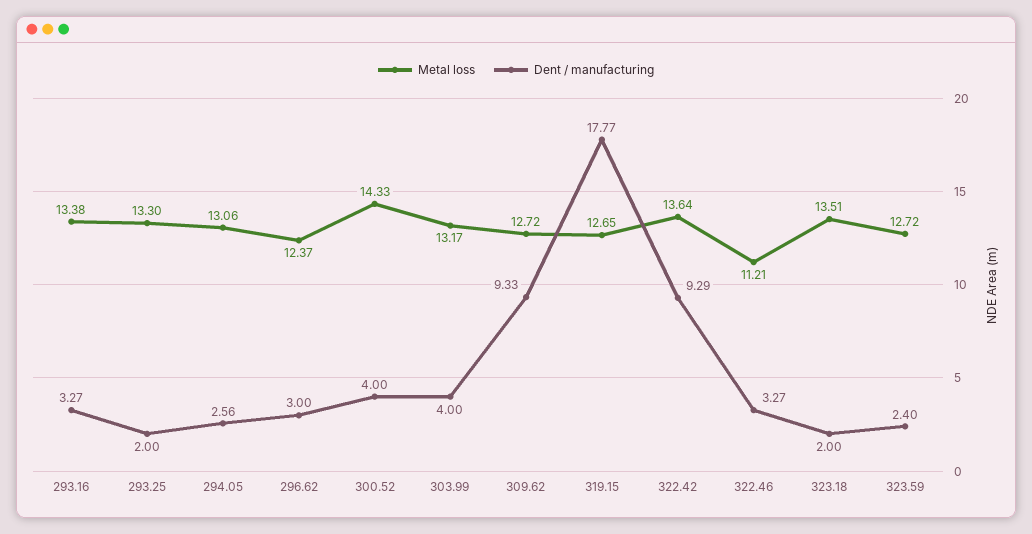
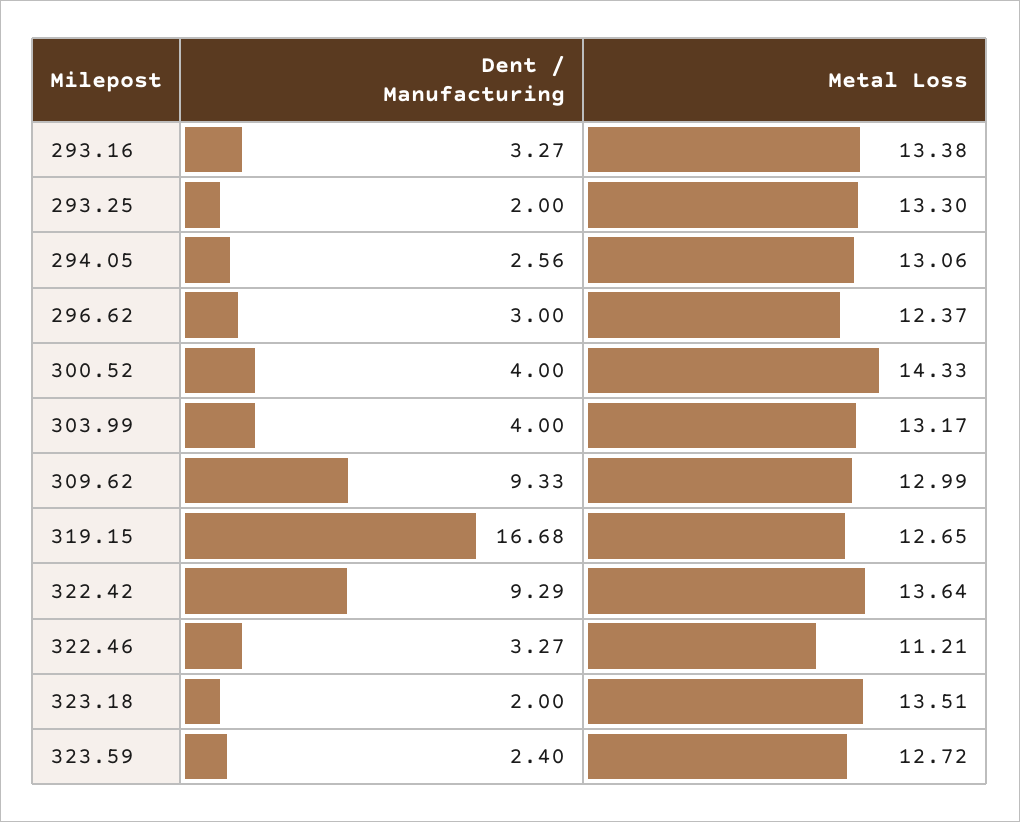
  {
    "Metal loss": {
      "293.16": 13.38,
      "293.25": 13.3,
      "294.05": 13.06,
      "296.62": 12.37,
      "300.52": 14.33,
      "303.99": 13.17,
-     "309.62": 12.72,
+     "309.62": 12.99,
      "319.15": 12.65,
      "322.42": 13.64,
      "322.46": 11.21,
      "323.18": 13.51,
      "323.59": 12.72
    },
    "Dent / manufacturing": {
      "293.16": 3.27,
      "293.25": 2,
      "294.05": 2.56,
      "296.62": 3,
      "300.52": 4,
      "303.99": 4,
      "309.62": 9.33,
-     "319.15": 17.77,
+     "319.15": 16.68,
      "322.42": 9.29,
      "322.46": 3.27,
      "323.18": 2,
      "323.59": 2.4
    }
  }

